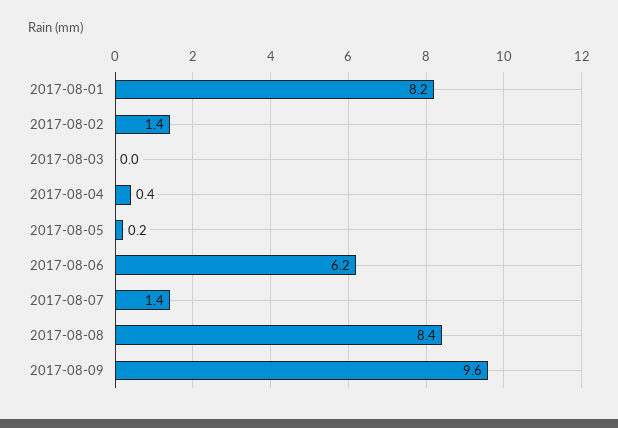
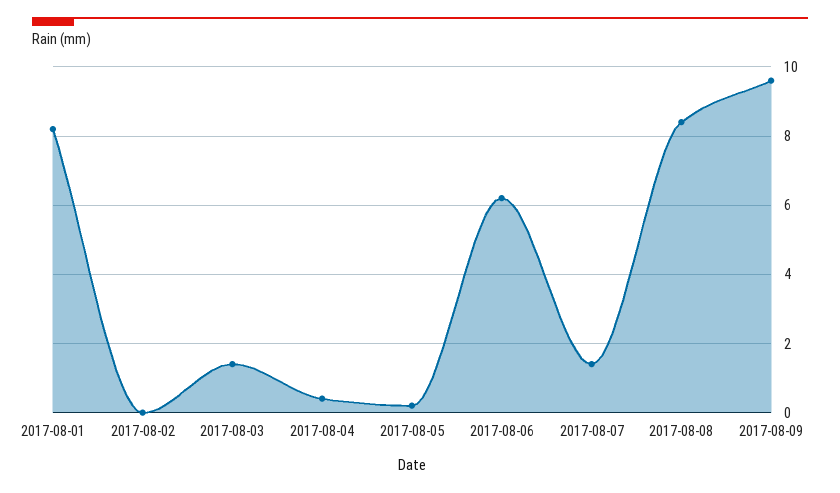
  {
    "2017-08-01": 8.2,
-   "2017-08-02": 1.4,
+   "2017-08-02": 0,
-   "2017-08-03": 0,
+   "2017-08-03": 1.5,
    "2017-08-04": 0.4,
    "2017-08-05": 0.2,
    "2017-08-06": 6.2,
    "2017-08-07": 1.4,
    "2017-08-08": 8.4,
    "2017-08-09": 9.6
  }

